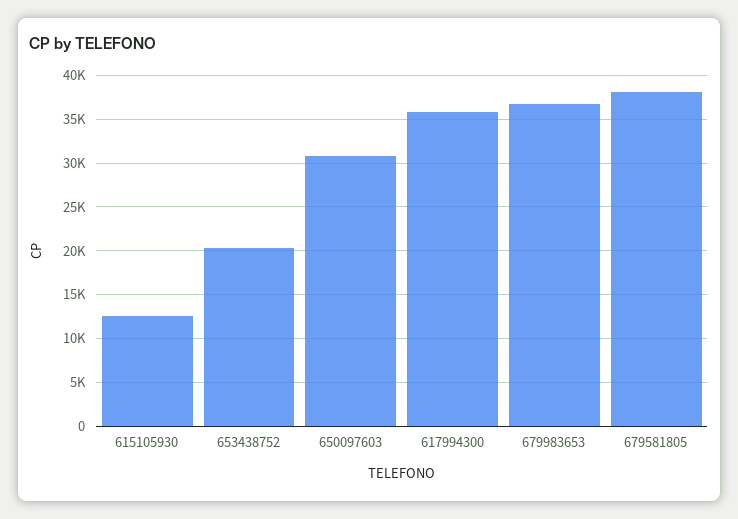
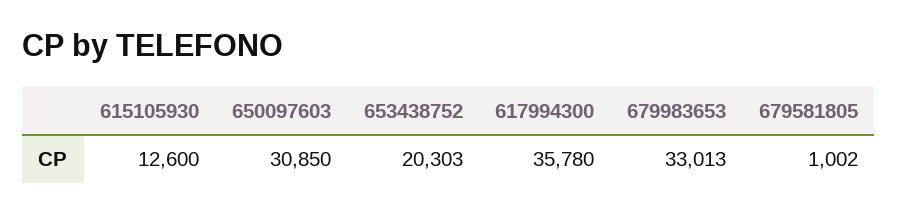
  {
    "615105930": 12600,
    "653438752": 20303,
    "650097603": 30850,
    "617994300": 35780,
-   "679983653": 37000,
+   "679983653": 33013,
-   "679581805": 38000
+   "679581805": 1002
  }

